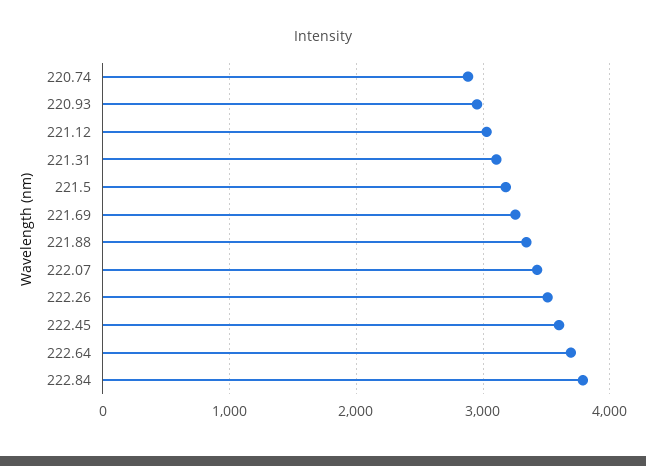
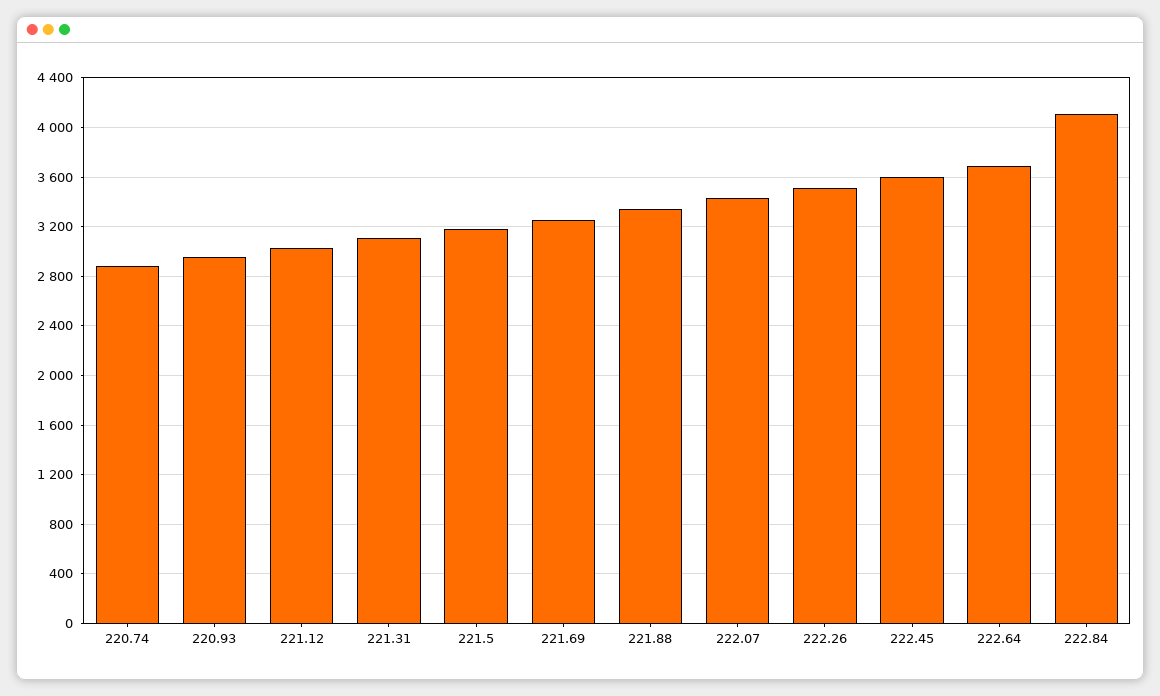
  {
    "220.74": 2900,
    "220.93": 2950,
    "221.12": 3050,
    "221.31": 3100,
    "221.5": 3200,
    "221.69": 3250,
    "221.88": 3350,
    "222.07": 3450,
    "222.26": 3500,
    "222.45": 3600,
    "222.64": 3700,
-   "222.84": 3800
+   "222.84": 4100
  }

